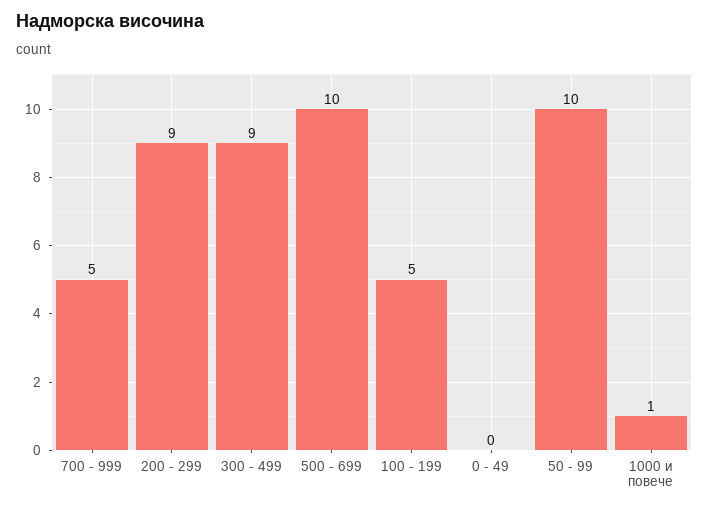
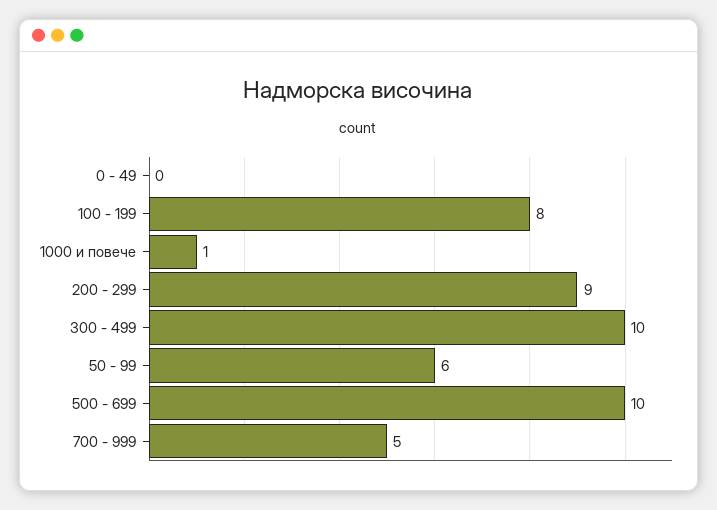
  {
    "700 - 999": 5,
    "200 - 299": 9,
-   "300 - 499": 9,
+   "300 - 499": 10,
    "500 - 699": 10,
-   "100 - 199": 5,
+   "100 - 199": 8,
    "0 - 49": 0,
-   "50 - 99": 10,
+   "50 - 99": 6,
    "1000 и повече": 1
  }

